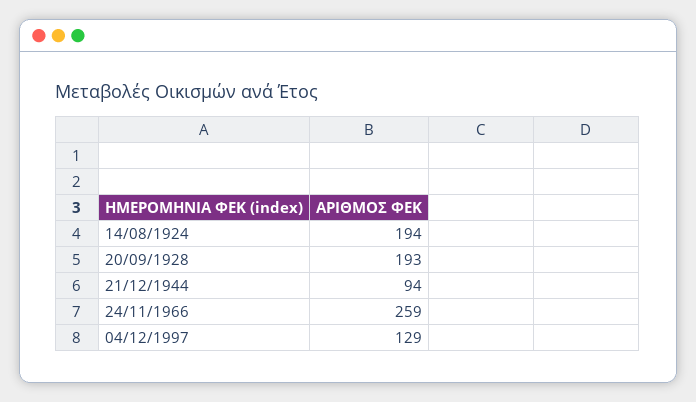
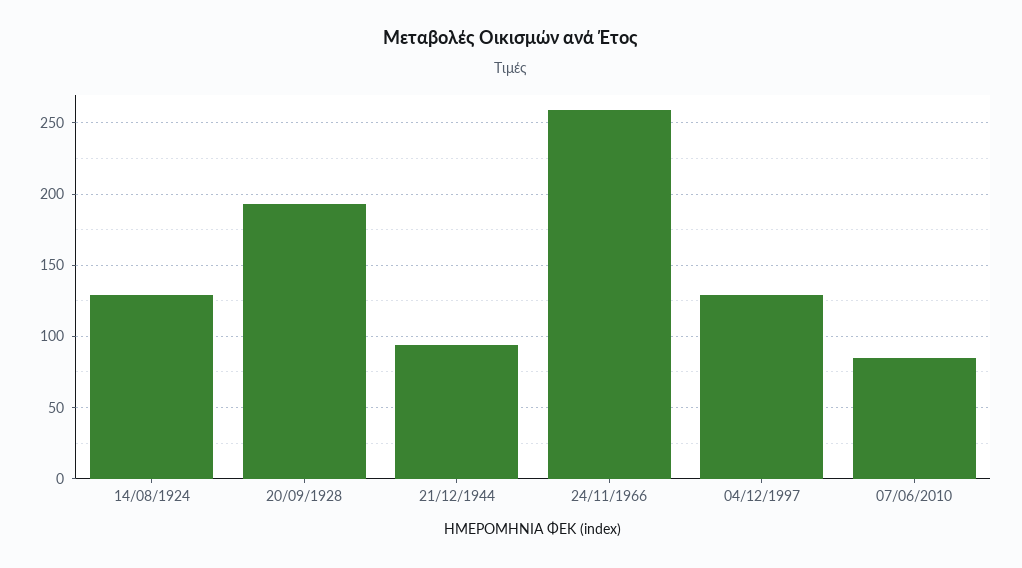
  {
-   "14/08/1924": 194,
+   "14/08/1924": 130,
    "20/09/1928": 193,
    "21/12/1944": 94,
    "24/11/1966": 259,
-   "04/12/1997": 129
+   "04/12/1997": 129,
+   "07/06/2010": 85
  }

